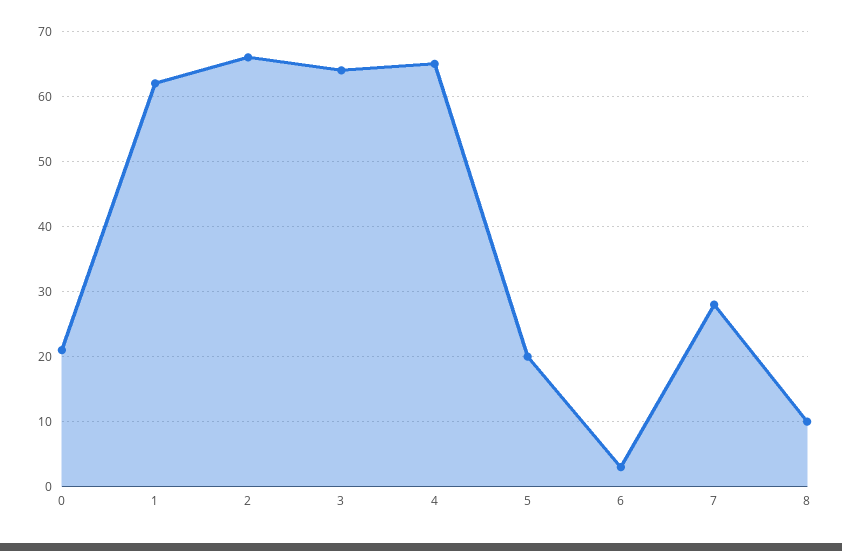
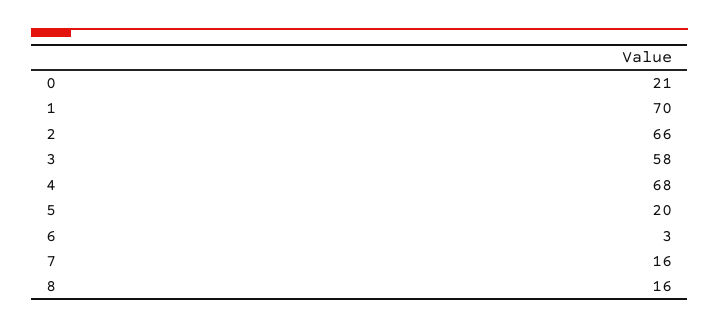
  {
    "0": 21,
-   "1": 62,
+   "1": 70,
    "2": 66,
-   "3": 64,
+   "3": 58,
-   "4": 65,
+   "4": 68,
    "5": 20,
    "6": 3,
-   "7": 28,
+   "7": 16,
-   "8": 10
+   "8": 16
  }

